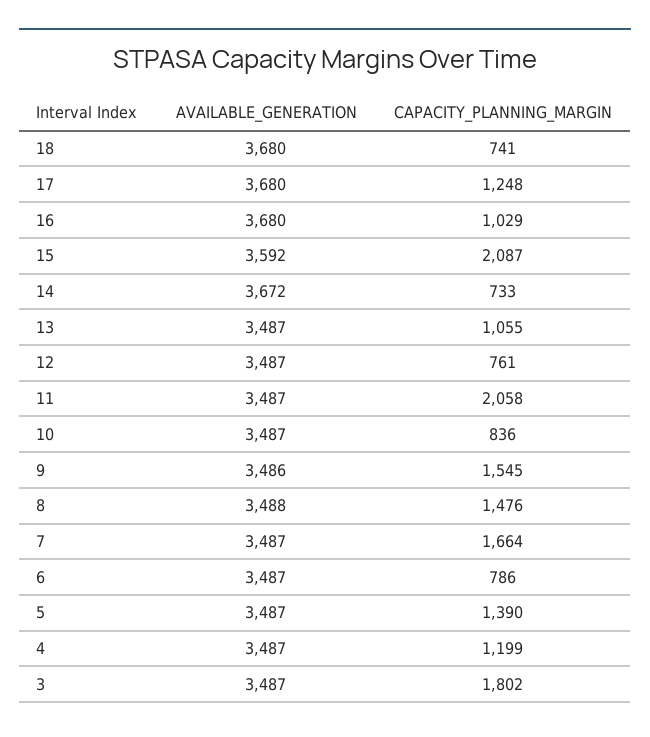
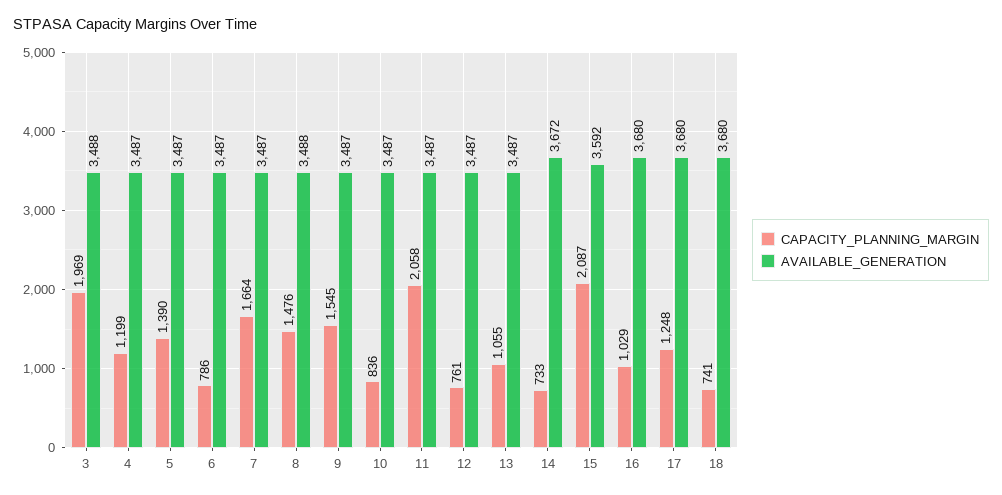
  {
    "AVAILABLE_GENERATION": {
      "18": 3680,
      "17": 3680,
      "16": 3680,
      "15": 3592,
      "14": 3672,
      "13": 3487,
      "12": 3487,
      "11": 3487,
      "10": 3487,
-     "9": 3486,
+     "9": 3487,
      "8": 3488,
      "7": 3487,
      "6": 3487,
      "5": 3487,
      "4": 3487,
-     "3": 3487
+     "3": 3488
    },
    "CAPACITY_PLANNING_MARGIN": {
      "18": 741,
      "17": 1248,
      "16": 1029,
      "15": 2087,
      "14": 733,
      "13": 1055,
      "12": 761,
      "11": 2058,
      "10": 836,
      "9": 1545,
      "8": 1476,
      "7": 1664,
      "6": 786,
      "5": 1390,
      "4": 1199,
-     "3": 1802
+     "3": 1969
    }
  }

